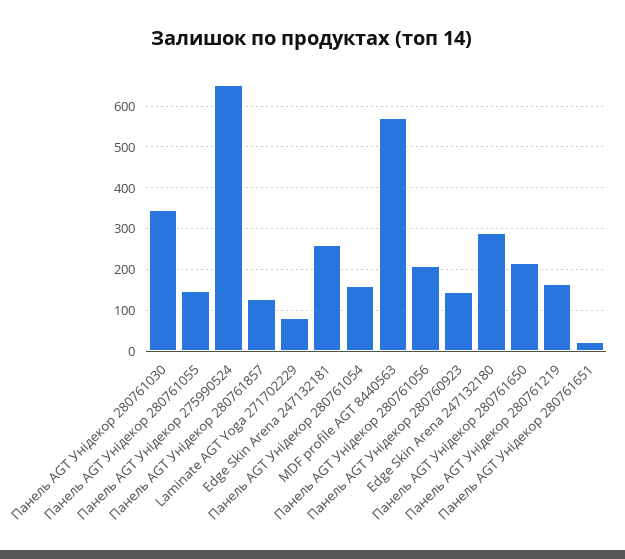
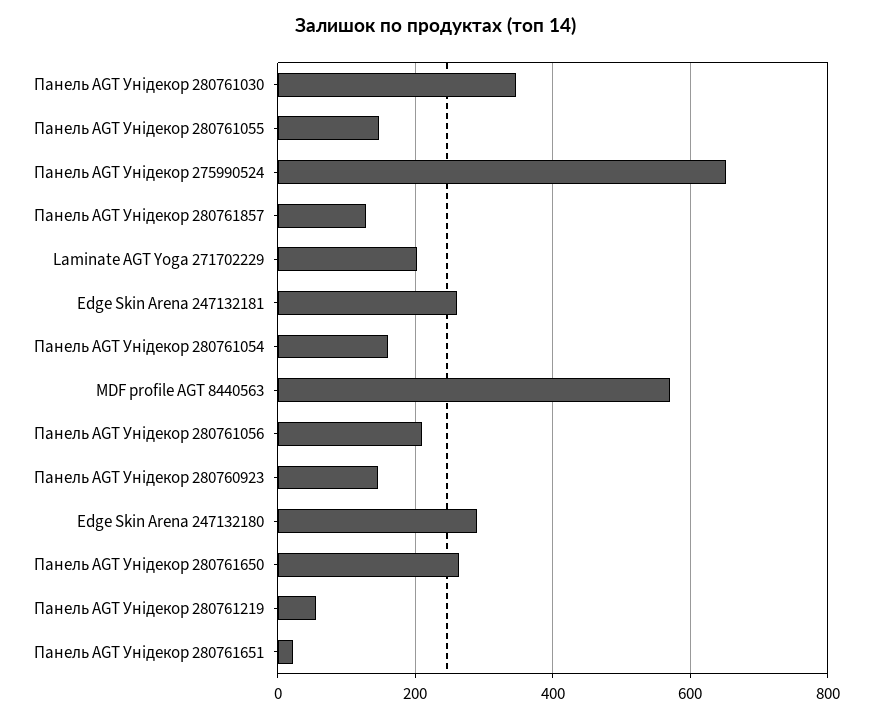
  {
    "Панель AGT Унідекор 280761030": 340,
    "Панель AGT Унідекор 280761055": 140,
    "Панель AGT Унідекор 275990524": 660,
    "Панель AGT Унідекор 280761857": 120,
-   "Laminate AGT Yoga 271702229": 80,
+   "Laminate AGT Yoga 271702229": 200,
    "Edge Skin Arena 247132181": 260,
    "Панель AGT Унідекор 280761054": 160,
    "MDF profile AGT 8440563": 580,
    "Панель AGT Унідекор 280761056": 220,
    "Панель AGT Унідекор 280760923": 140,
    "Edge Skin Arena 247132180": 300,
-   "Панель AGT Унідекор 280761650": 220,
+   "Панель AGT Унідекор 280761650": 260,
-   "Панель AGT Унідекор 280761219": 160,
+   "Панель AGT Унідекор 280761219": 60,
    "Панель AGT Унідекор 280761651": 20
  }

